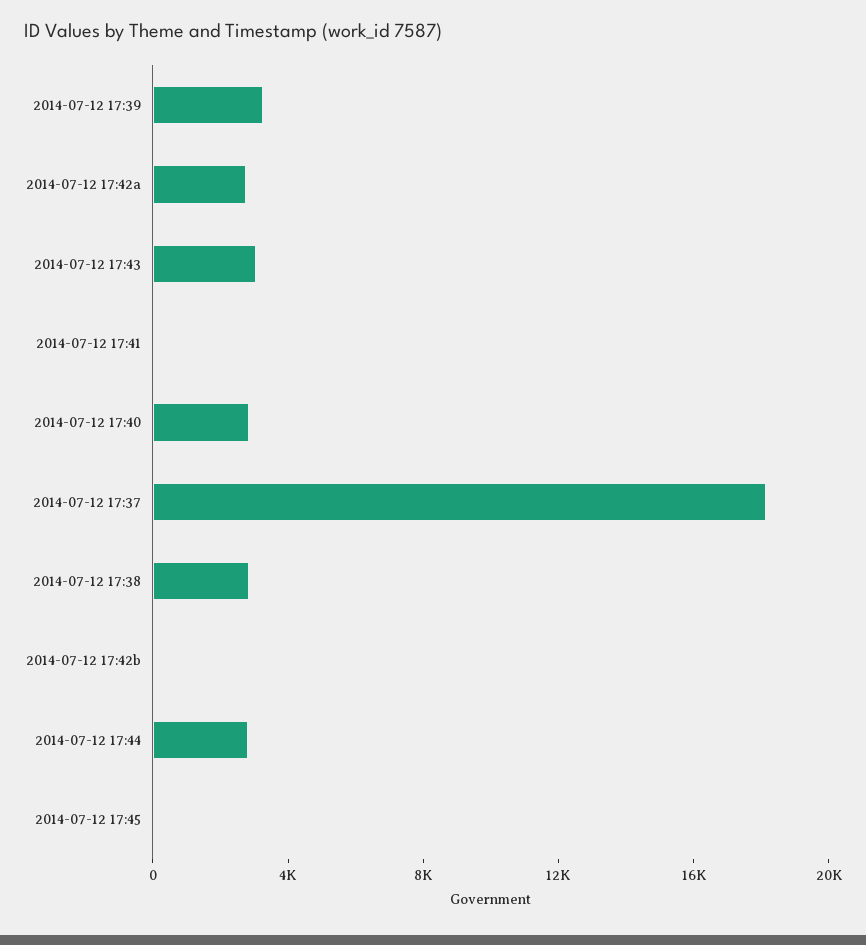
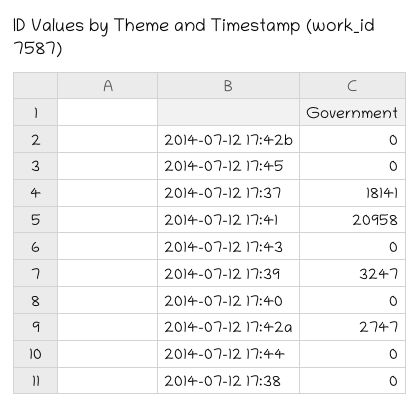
  {
    "2014-07-12 17:39": 3247,
    "2014-07-12 17:42a": 2747,
-   "2014-07-12 17:43": 3000,
+   "2014-07-12 17:43": 0,
-   "2014-07-12 17:41": 0,
+   "2014-07-12 17:41": 20958,
-   "2014-07-12 17:40": 3000,
+   "2014-07-12 17:40": 0,
    "2014-07-12 17:37": 18141,
-   "2014-07-12 17:38": 3000,
+   "2014-07-12 17:38": 0,
    "2014-07-12 17:42b": 0,
-   "2014-07-12 17:44": 3000,
+   "2014-07-12 17:44": 0,
    "2014-07-12 17:45": 0
  }

